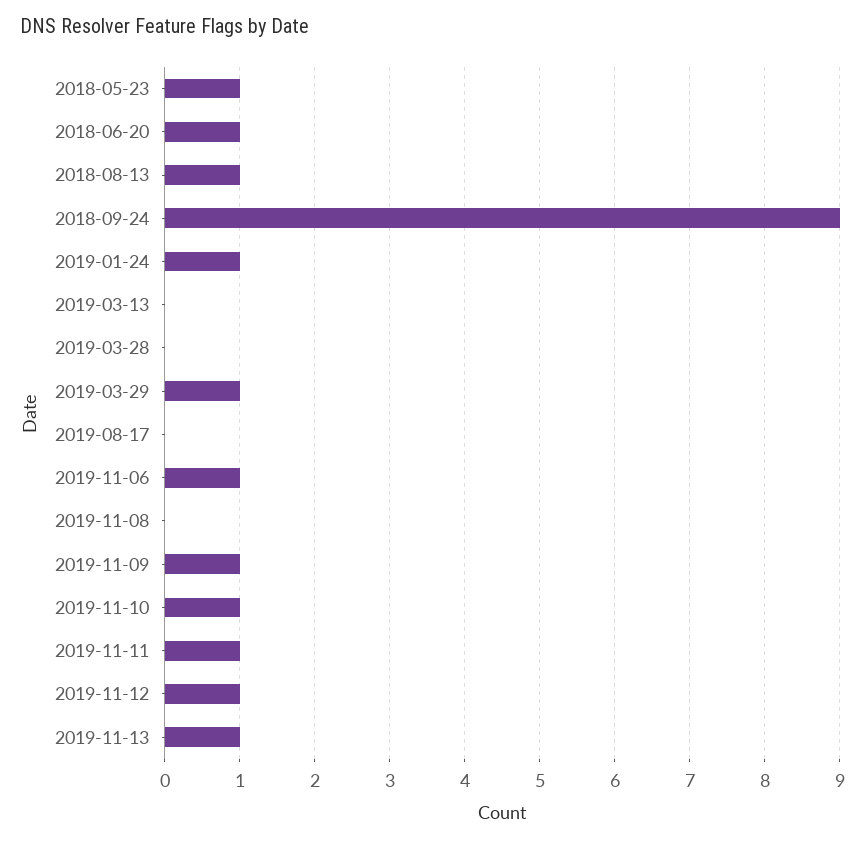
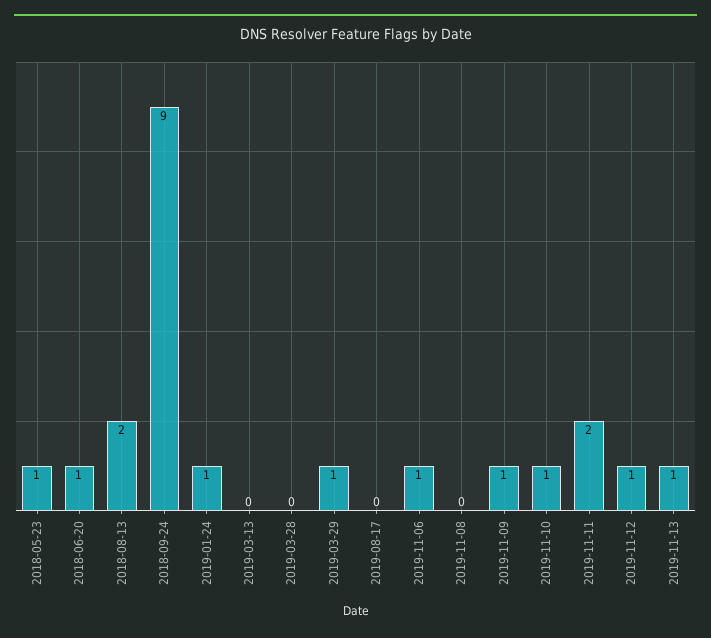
  {
    "2018-05-23": 1,
    "2018-06-20": 1,
-   "2018-08-13": 1,
+   "2018-08-13": 2,
    "2018-09-24": 9,
    "2019-01-24": 1,
    "2019-03-13": 0,
    "2019-03-28": 0,
    "2019-03-29": 1,
    "2019-08-17": 0,
    "2019-11-06": 1,
    "2019-11-08": 0,
    "2019-11-09": 1,
    "2019-11-10": 1,
-   "2019-11-11": 1,
+   "2019-11-11": 2,
    "2019-11-12": 1,
    "2019-11-13": 1
  }

